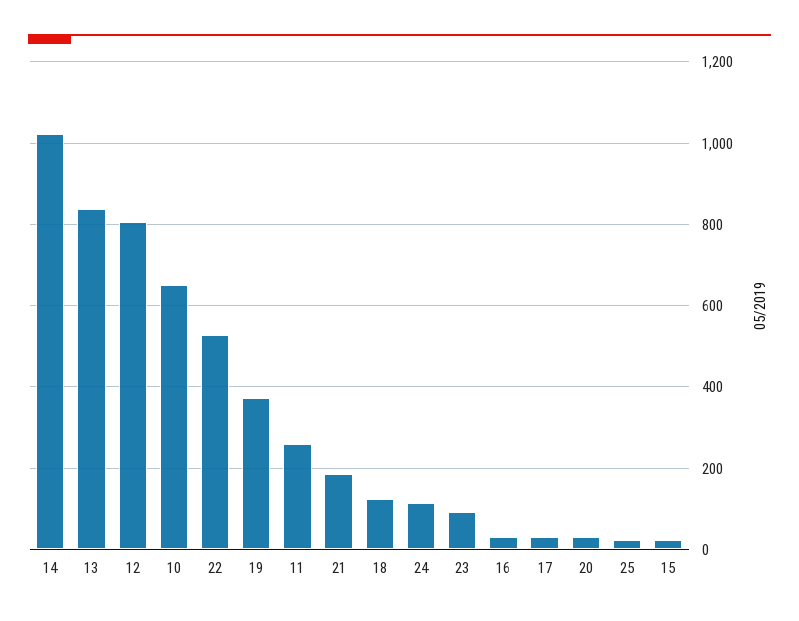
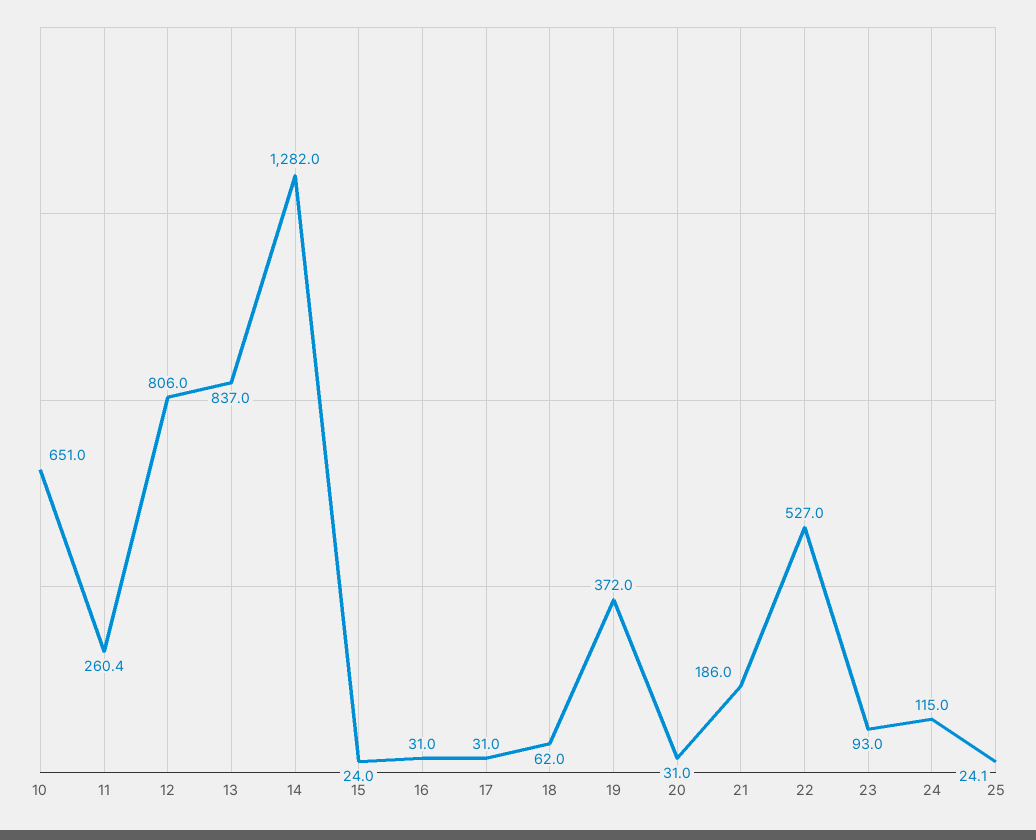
  {
-   "14": 1020,
+   "14": 1282,
    "13": 837,
    "12": 806,
    "10": 651,
    "22": 527,
    "19": 372,
    "11": 260.4,
    "21": 186,
-   "18": 120,
+   "18": 62,
    "24": 115,
    "23": 93,
    "16": 31,
    "17": 31,
    "20": 31,
    "25": 24.1,
    "15": 24
  }

